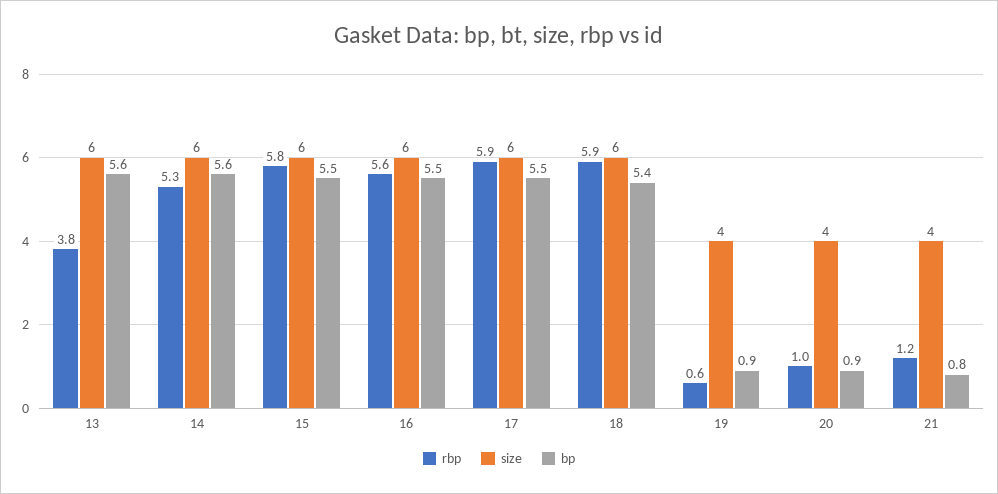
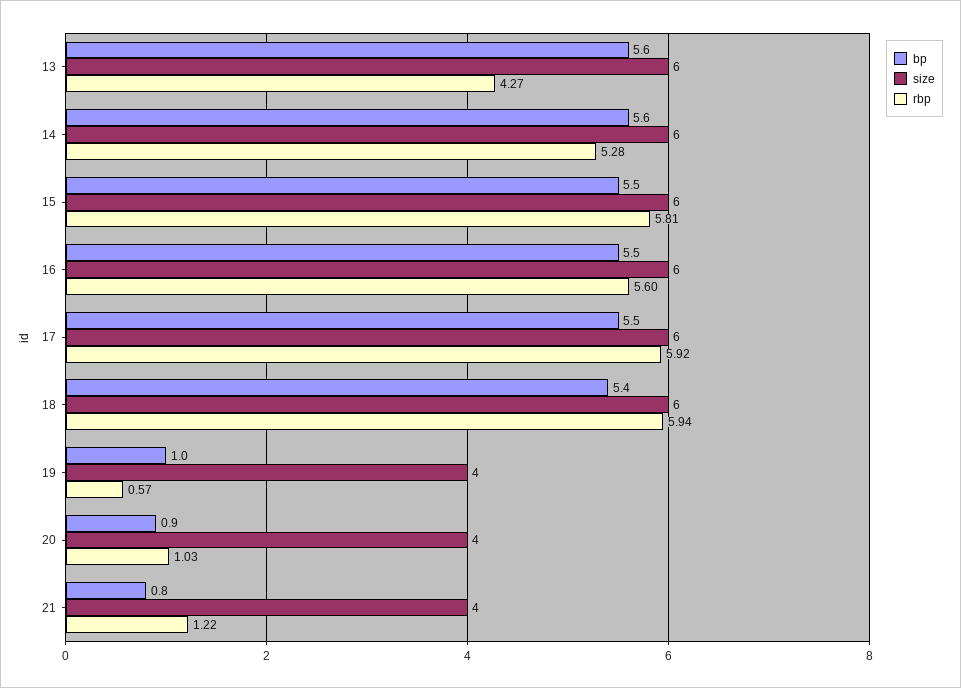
  {
    "rbp": {
-     "13": 3.8,
+     "13": 4.27,
      "14": 5.28,
      "15": 5.81,
      "16": 5.6,
      "17": 5.92,
      "18": 5.94,
      "19": 0.57,
      "20": 1.03,
      "21": 1.22
    },
    "size": {
      "13": 6,
      "14": 6,
      "15": 6,
      "16": 6,
      "17": 6,
      "18": 6,
      "19": 4,
      "20": 4,
      "21": 4
    },
    "bp": {
      "13": 5.6,
      "14": 5.6,
      "15": 5.5,
      "16": 5.5,
      "17": 5.5,
      "18": 5.4,
-     "19": 0.9,
+     "19": 1,
      "20": 0.9,
      "21": 0.8
    }
  }

